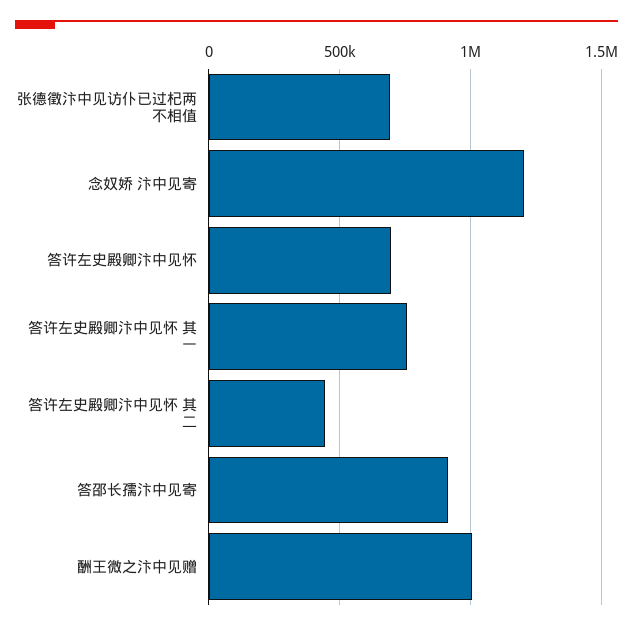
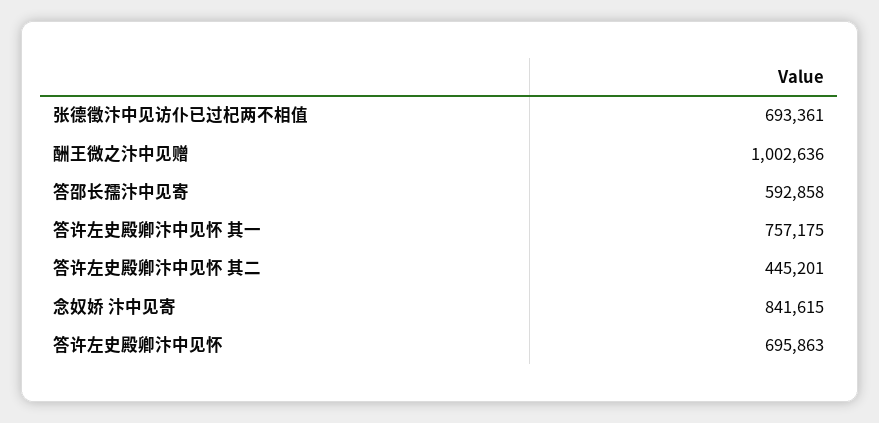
  {
    "张德徵汴中见访仆已过杞两不相值": 693361,
-   "念奴娇 汴中见寄": 1200000,
+   "念奴娇 汴中见寄": 841615,
    "答许左史殿卿汴中见怀": 695863,
    "答许左史殿卿汴中见怀 其一": 757175,
    "答许左史殿卿汴中见怀 其二": 445201,
-   "答邵长孺汴中见寄": 900000,
+   "答邵长孺汴中见寄": 592858,
    "酬王微之汴中见赠": 1002636
  }

